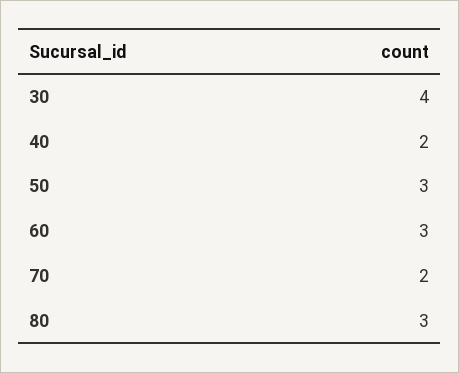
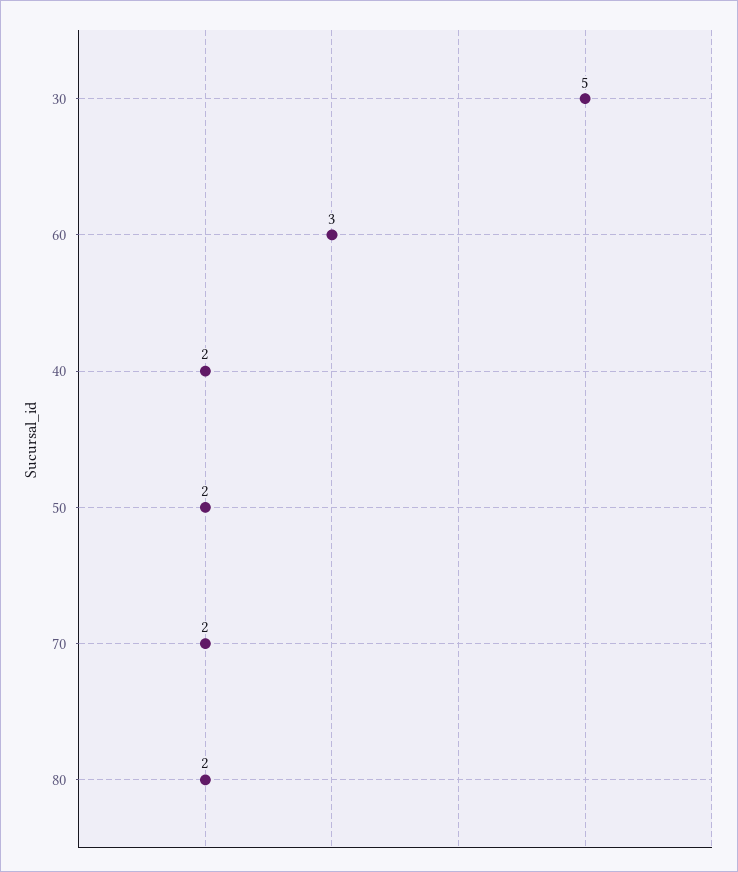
  {
-   "30": 4,
+   "30": 5,
    "40": 2,
-   "50": 3,
+   "50": 2,
    "60": 3,
    "70": 2,
-   "80": 3
+   "80": 2
  }

